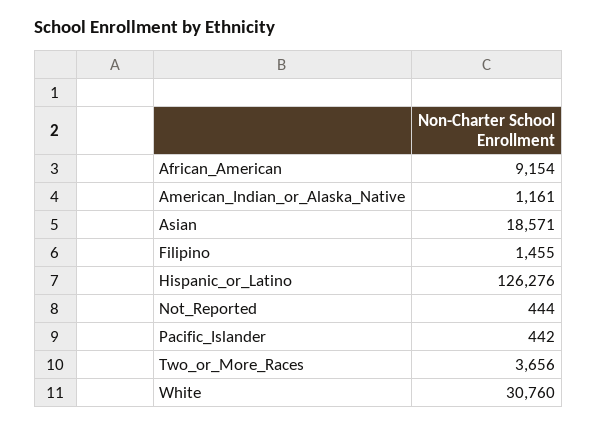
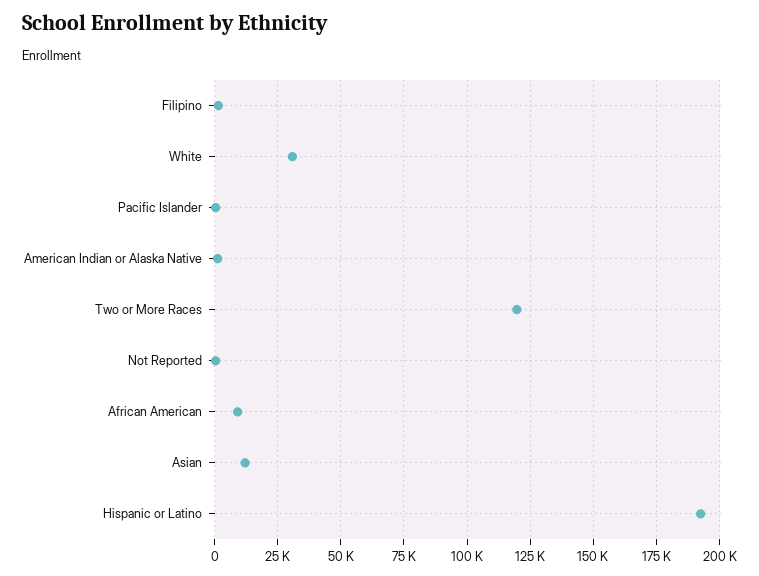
  {
    "African_American": 9154,
    "American_Indian_or_Alaska_Native": 1161,
-   "Asian": 18571,
+   "Asian": 12500,
    "Filipino": 1455,
-   "Hispanic_or_Latino": 126276,
+   "Hispanic_or_Latino": 192500,
    "Not_Reported": 444,
    "Pacific_Islander": 442,
-   "Two_or_More_Races": 3656,
+   "Two_or_More_Races": 120000,
    "White": 30760
  }

